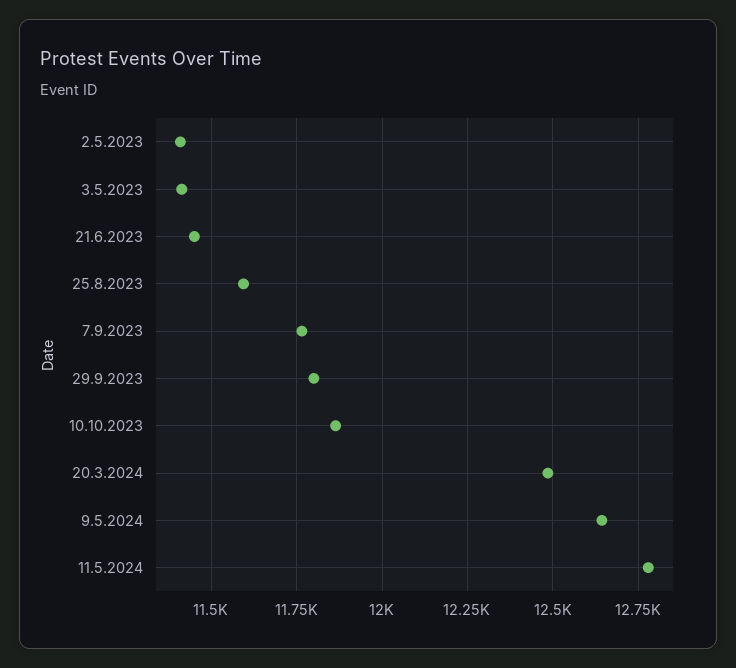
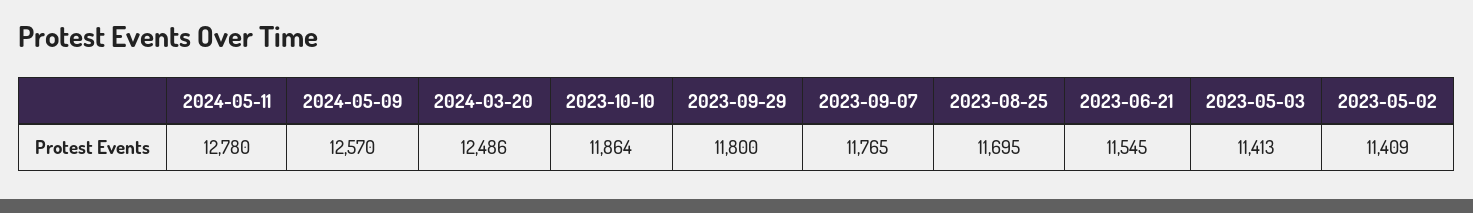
  {
    "2.5.2023": 11409,
    "3.5.2023": 11413,
-   "21.6.2023": 11450,
+   "21.6.2023": 11545,
-   "25.8.2023": 11600,
+   "25.8.2023": 11695,
    "7.9.2023": 11765,
    "29.9.2023": 11800,
    "10.10.2023": 11864,
    "20.3.2024": 12486,
-   "9.5.2024": 12650,
+   "9.5.2024": 12570,
    "11.5.2024": 12780
  }

